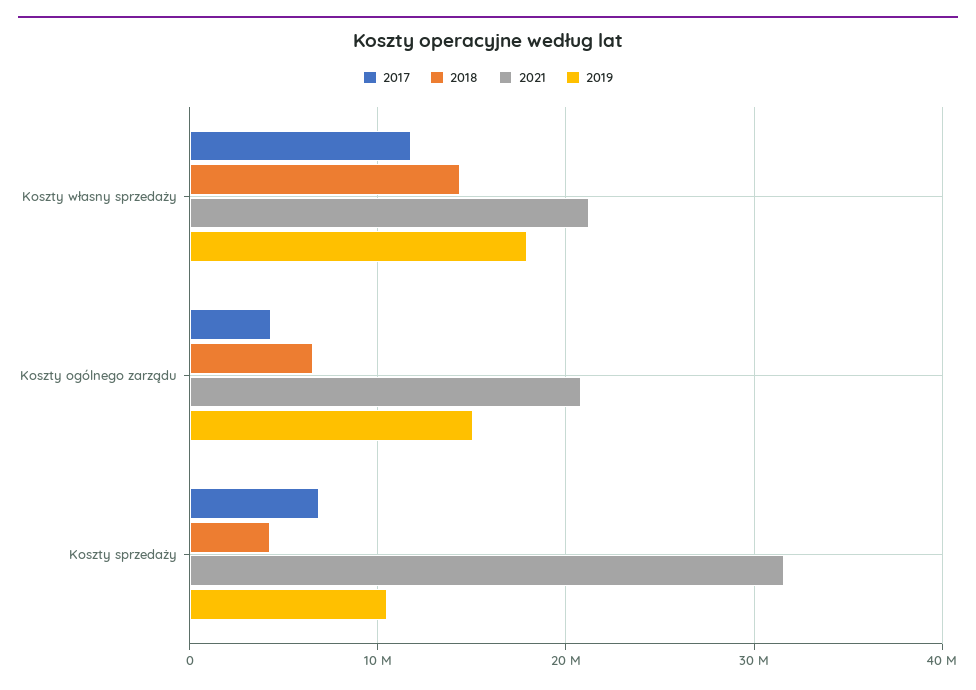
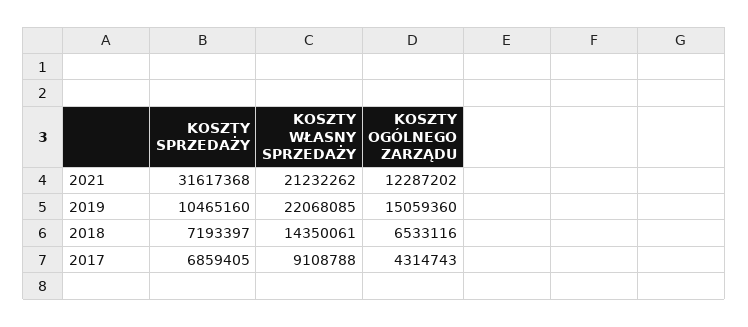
  {
    "2017": {
-     "Koszty własny sprzedaży": 12000000,
+     "Koszty własny sprzedaży": 9108788,
      "Koszty ogólnego zarządu": 4314743,
      "Koszty sprzedaży": 6859405
    },
    "2018": {
      "Koszty własny sprzedaży": 14350061,
      "Koszty ogólnego zarządu": 6533116,
-     "Koszty sprzedaży": 4000000
+     "Koszty sprzedaży": 7193397
    },
    "2021": {
      "Koszty własny sprzedaży": 21232262,
-     "Koszty ogólnego zarządu": 21000000,
+     "Koszty ogólnego zarządu": 12287202,
      "Koszty sprzedaży": 31617368
    },
    "2019": {
-     "Koszty własny sprzedaży": 18000000,
+     "Koszty własny sprzedaży": 22068085,
      "Koszty ogólnego zarządu": 15059360,
      "Koszty sprzedaży": 10465160
    }
  }

